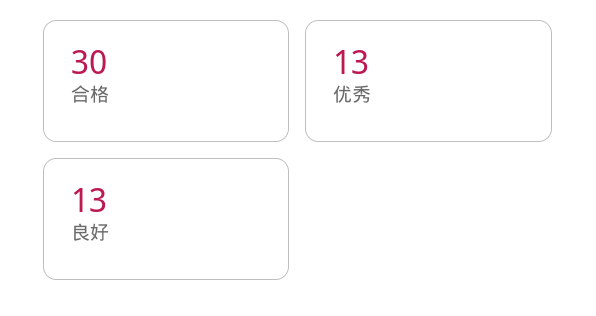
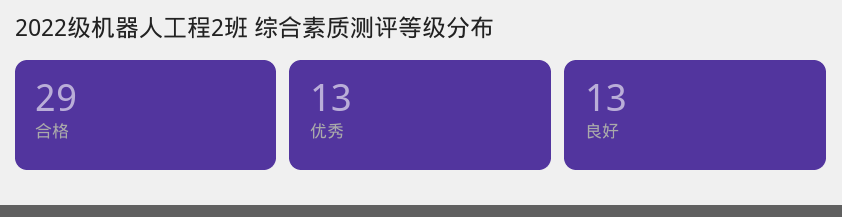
  {
-   "合格": 30,
+   "合格": 29,
    "优秀": 13,
    "良好": 13
  }

